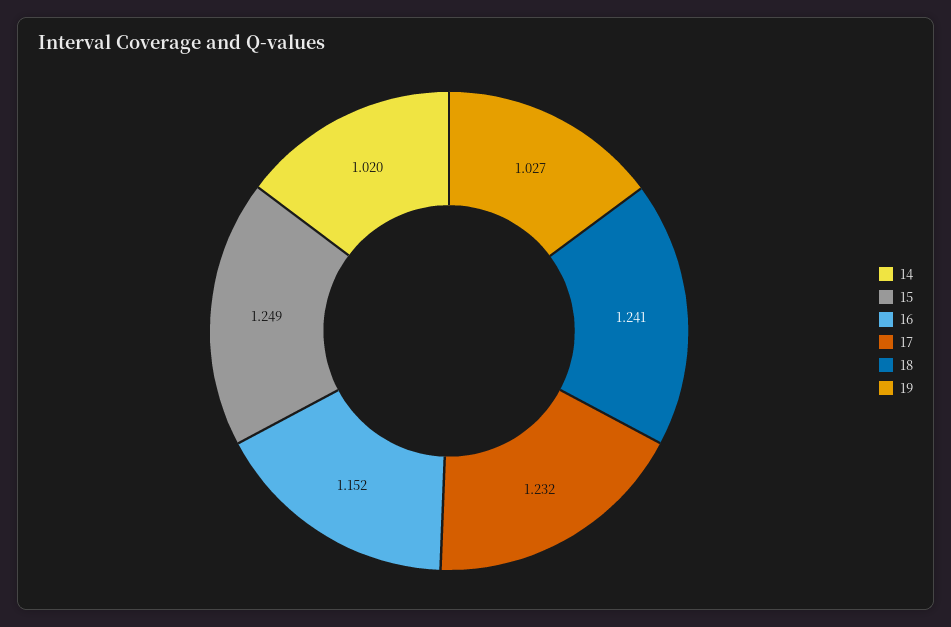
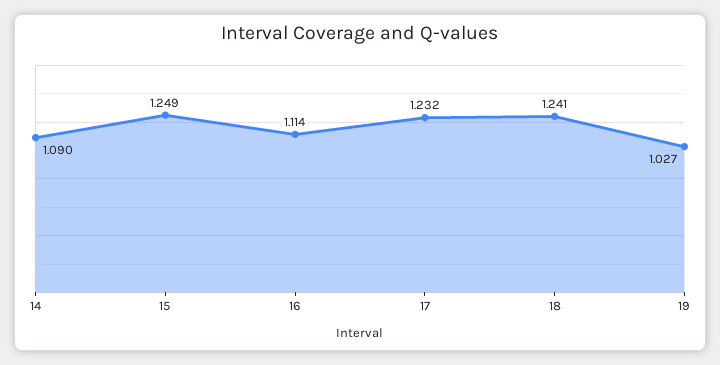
  {
-   "14": 1.02,
+   "14": 1.09,
    "15": 1.249,
-   "16": 1.152,
+   "16": 1.114,
    "17": 1.232,
    "18": 1.241,
    "19": 1.027
  }

